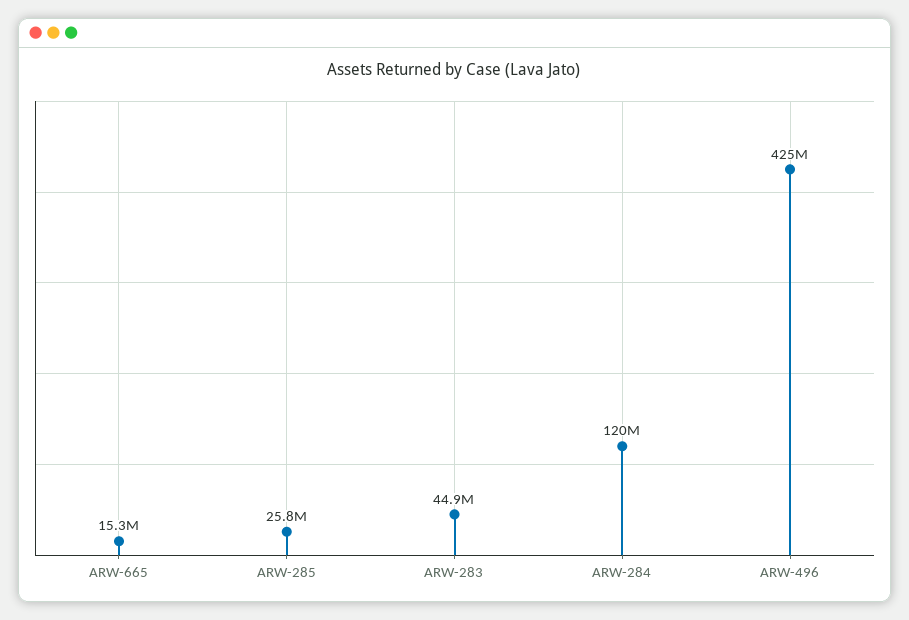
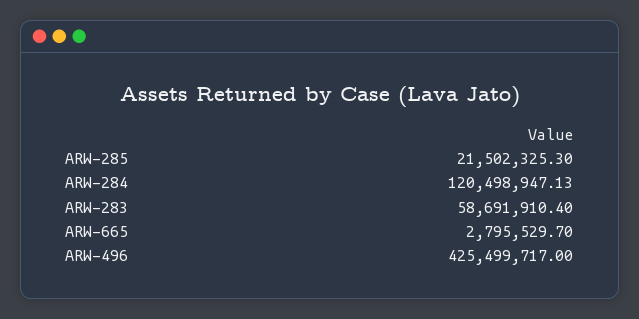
  {
-   "ARW-665": 15300000,
+   "ARW-665": 2795529.7,
-   "ARW-285": 25800000,
+   "ARW-285": 21502325.3,
-   "ARW-283": 44900000,
+   "ARW-283": 58691910.4,
    "ARW-284": 120498947.13,
    "ARW-496": 425499717
  }

